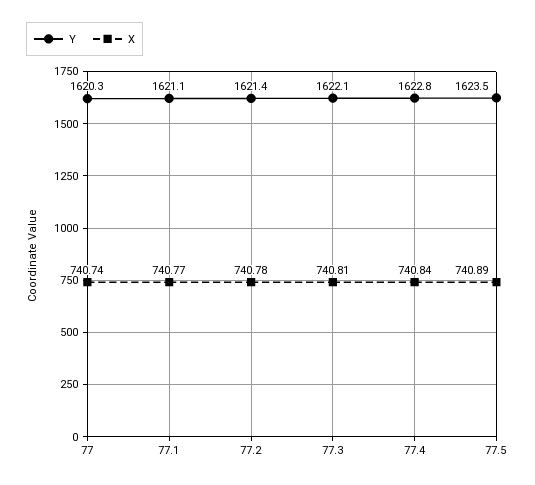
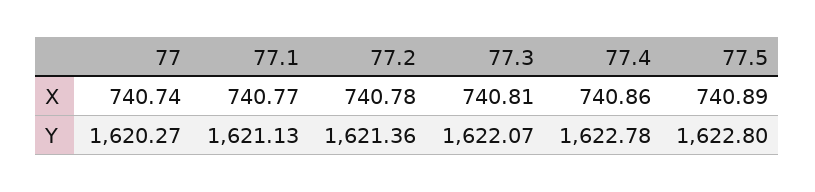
  {
    "Y": {
      "77": 1620.27,
      "77.1": 1621.13,
      "77.2": 1621.36,
      "77.3": 1622.07,
      "77.4": 1622.78,
-     "77.5": 1623.5
+     "77.5": 1622.8
    },
    "X": {
      "77": 740.74,
      "77.1": 740.77,
      "77.2": 740.78,
      "77.3": 740.81,
-     "77.4": 740.84,
+     "77.4": 740.86,
      "77.5": 740.89
    }
  }

